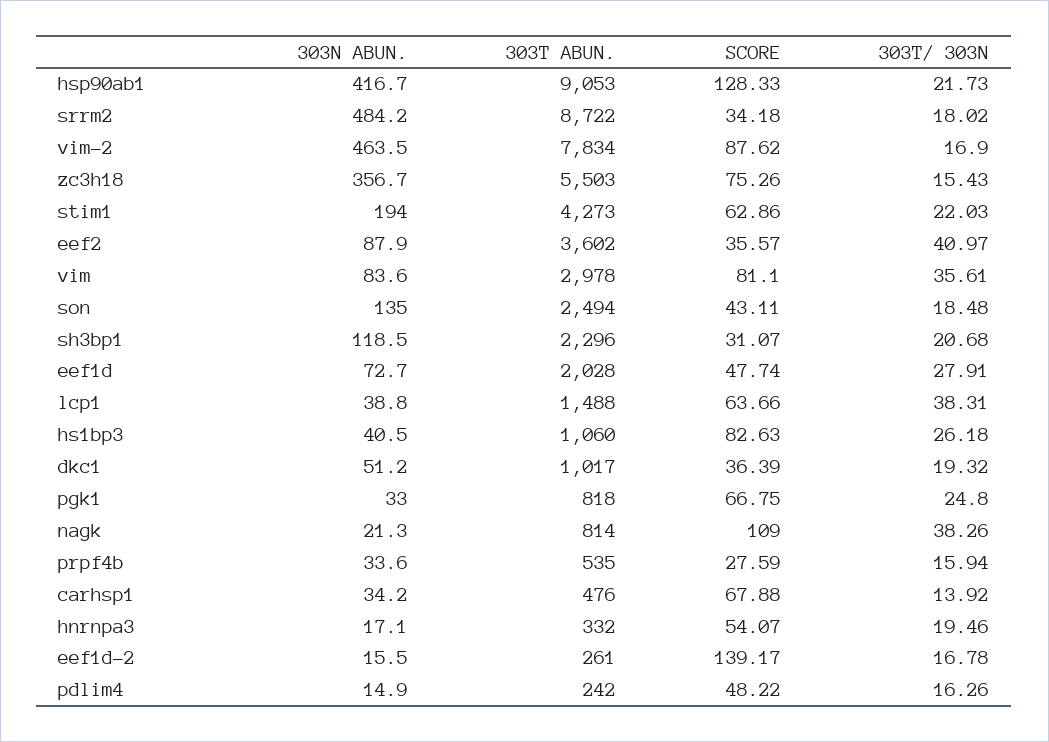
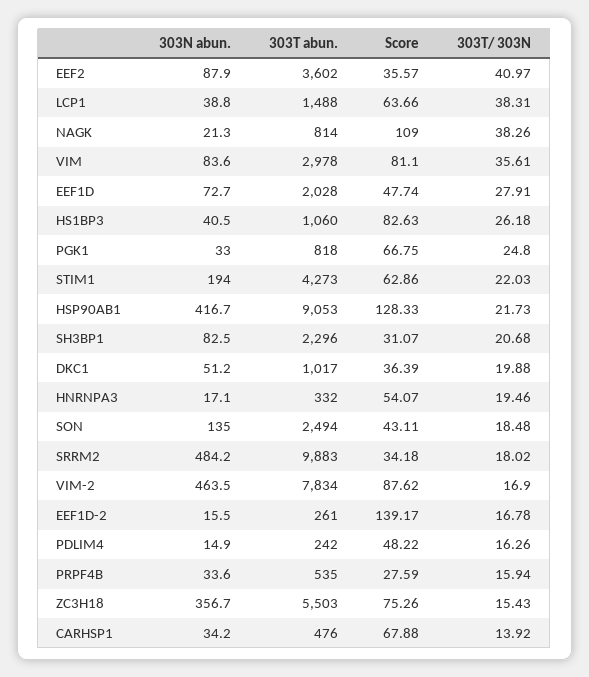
  {
    "303N ABUN.": {
      "hsp90ab1": 416.7,
      "srrm2": 484.2,
      "vim-2": 463.5,
      "zc3h18": 356.7,
      "stim1": 194,
      "eef2": 87.9,
      "vim": 83.6,
      "son": 135,
-     "sh3bp1": 118.5,
+     "sh3bp1": 82.5,
      "eef1d": 72.7,
      "lcp1": 38.8,
      "hs1bp3": 40.5,
      "dkc1": 51.2,
      "pgk1": 33,
      "nagk": 21.3,
      "prpf4b": 33.6,
      "carhsp1": 34.2,
      "hnrnpa3": 17.1,
      "eef1d-2": 15.5,
      "pdlim4": 14.9
    },
    "303T ABUN.": {
      "hsp90ab1": 9053,
-     "srrm2": 8722,
+     "srrm2": 9883,
      "vim-2": 7834,
      "zc3h18": 5503,
      "stim1": 4273,
      "eef2": 3602,
      "vim": 2978,
      "son": 2494,
      "sh3bp1": 2296,
      "eef1d": 2028,
      "lcp1": 1488,
      "hs1bp3": 1060,
      "dkc1": 1017,
      "pgk1": 818,
      "nagk": 814,
      "prpf4b": 535,
      "carhsp1": 476,
      "hnrnpa3": 332,
      "eef1d-2": 261,
      "pdlim4": 242
    },
    "SCORE": {
      "hsp90ab1": 128.33,
      "srrm2": 34.18,
      "vim-2": 87.62,
      "zc3h18": 75.26,
      "stim1": 62.86,
      "eef2": 35.57,
      "vim": 81.1,
      "son": 43.11,
      "sh3bp1": 31.07,
      "eef1d": 47.74,
      "lcp1": 63.66,
      "hs1bp3": 82.63,
      "dkc1": 36.39,
      "pgk1": 66.75,
      "nagk": 109,
      "prpf4b": 27.59,
      "carhsp1": 67.88,
      "hnrnpa3": 54.07,
      "eef1d-2": 139.17,
      "pdlim4": 48.22
    },
    "303T/ 303N": {
      "hsp90ab1": 21.73,
      "srrm2": 18.02,
      "vim-2": 16.9,
      "zc3h18": 15.43,
      "stim1": 22.03,
      "eef2": 40.97,
      "vim": 35.61,
      "son": 18.48,
      "sh3bp1": 20.68,
      "eef1d": 27.91,
      "lcp1": 38.31,
      "hs1bp3": 26.18,
-     "dkc1": 19.32,
+     "dkc1": 19.88,
      "pgk1": 24.8,
      "nagk": 38.26,
      "prpf4b": 15.94,
      "carhsp1": 13.92,
      "hnrnpa3": 19.46,
      "eef1d-2": 16.78,
      "pdlim4": 16.26
    }
  }

